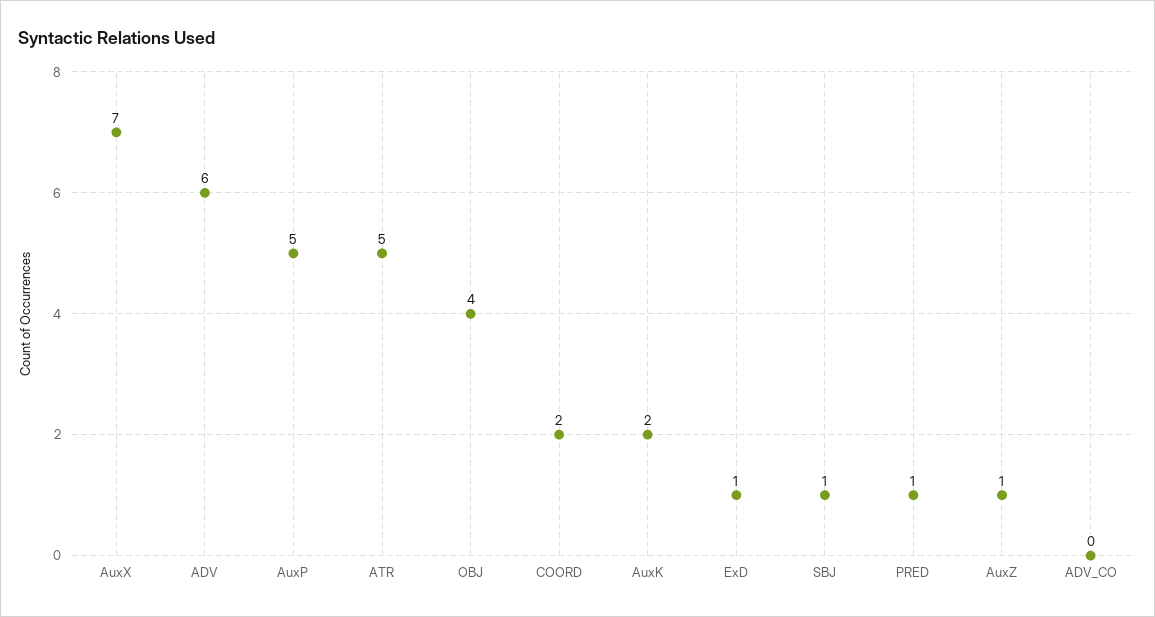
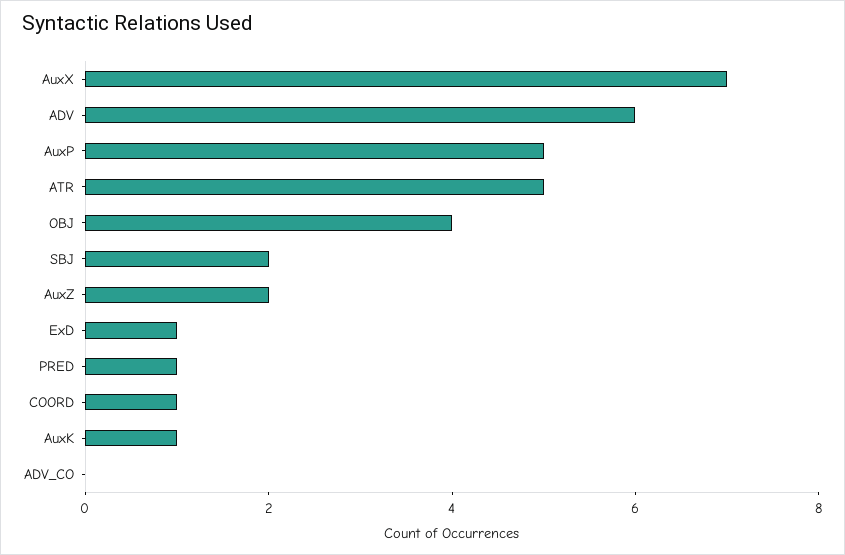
  {
    "AuxX": 7,
    "ADV": 6,
    "AuxP": 5,
    "ATR": 5,
    "OBJ": 4,
-   "COORD": 2,
+   "COORD": 1,
-   "AuxK": 2,
+   "AuxK": 1,
    "ExD": 1,
-   "SBJ": 1,
+   "SBJ": 2,
    "PRED": 1,
-   "AuxZ": 1,
+   "AuxZ": 2,
    "ADV_CO": 0
  }

